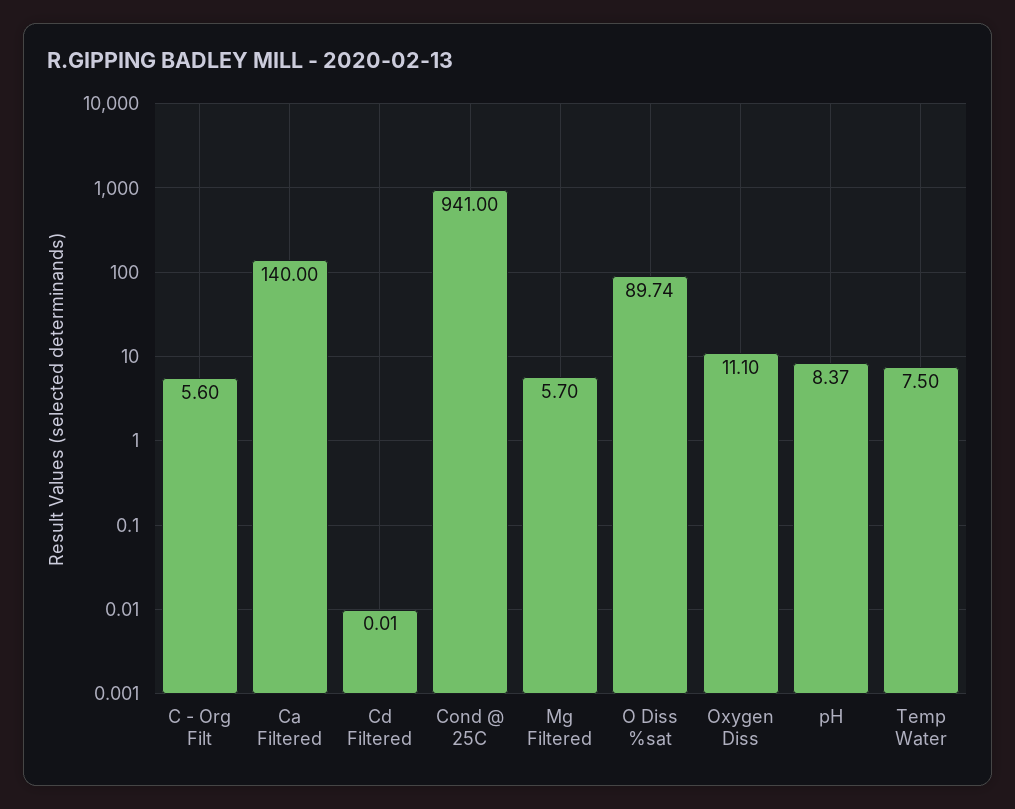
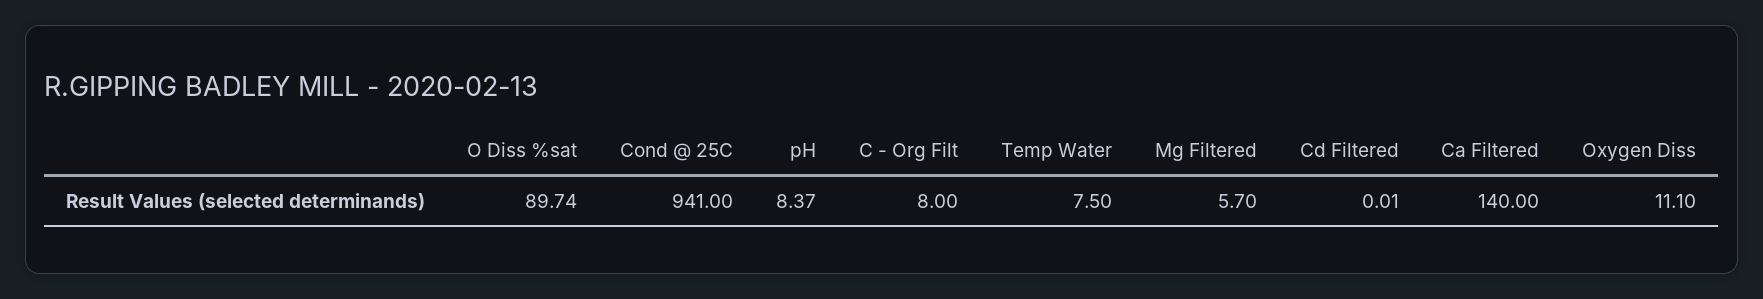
  {
-   "C - Org Filt": 5.6,
+   "C - Org Filt": 8,
    "Ca Filtered": 140,
    "Cd Filtered": 0.01,
    "Cond @ 25C": 941,
    "Mg Filtered": 5.7,
    "O Diss %sat": 89.74,
    "Oxygen Diss": 11.1,
    "pH": 8.37,
    "Temp Water": 7.5
  }

